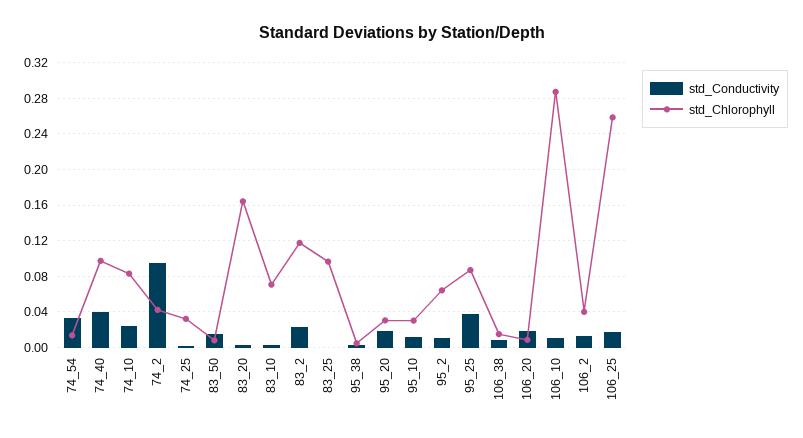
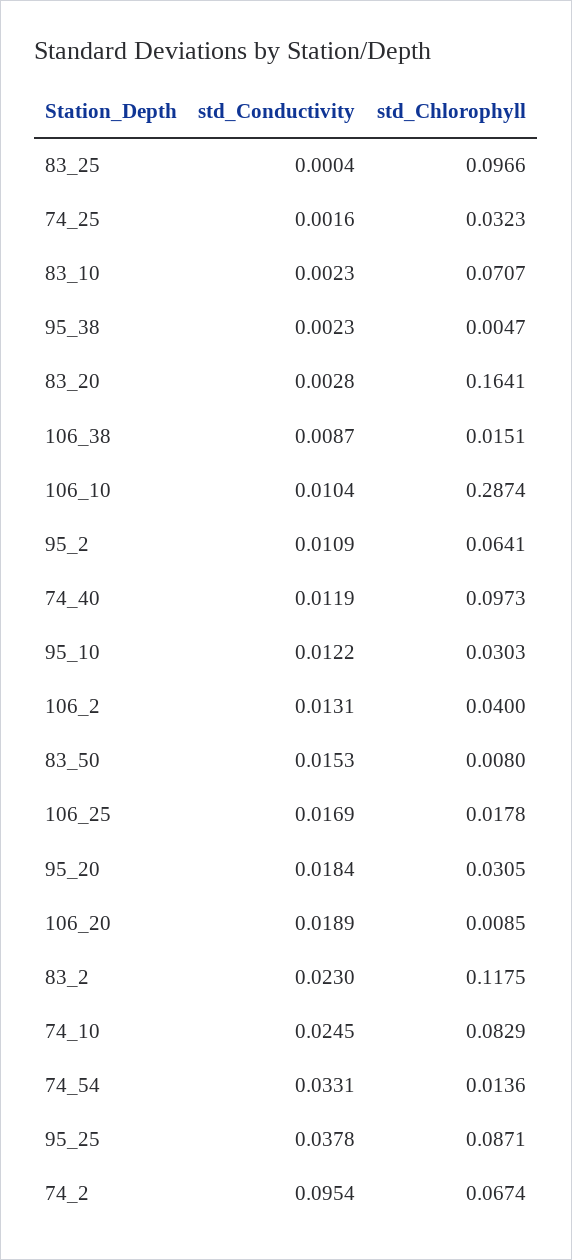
  {
    "std_Conductivity": {
      "74_54": 0.0331,
-     "74_40": 0.04,
+     "74_40": 0.0119,
      "74_10": 0.0245,
      "74_2": 0.0954,
      "74_25": 0.0016,
      "83_50": 0.0153,
      "83_20": 0.0028,
      "83_10": 0.0023,
      "83_2": 0.023,
      "83_25": 0.0004,
      "95_38": 0.0023,
      "95_20": 0.0184,
      "95_10": 0.0122,
      "95_2": 0.0109,
      "95_25": 0.0378,
      "106_38": 0.0087,
      "106_20": 0.0189,
      "106_10": 0.0104,
      "106_2": 0.0131,
      "106_25": 0.0169
    },
    "std_Chlorophyll": {
      "74_54": 0.0136,
      "74_40": 0.0973,
      "74_10": 0.0829,
-     "74_2": 0.04,
+     "74_2": 0.0674,
      "74_25": 0.0323,
      "83_50": 0.008,
      "83_20": 0.1641,
      "83_10": 0.0707,
      "83_2": 0.1175,
      "83_25": 0.0966,
      "95_38": 0.0047,
      "95_20": 0.0305,
      "95_10": 0.0303,
      "95_2": 0.0641,
      "95_25": 0.0871,
      "106_38": 0.0151,
      "106_20": 0.0085,
      "106_10": 0.2874,
      "106_2": 0.04,
-     "106_25": 0.26
+     "106_25": 0.0178
    }
  }

